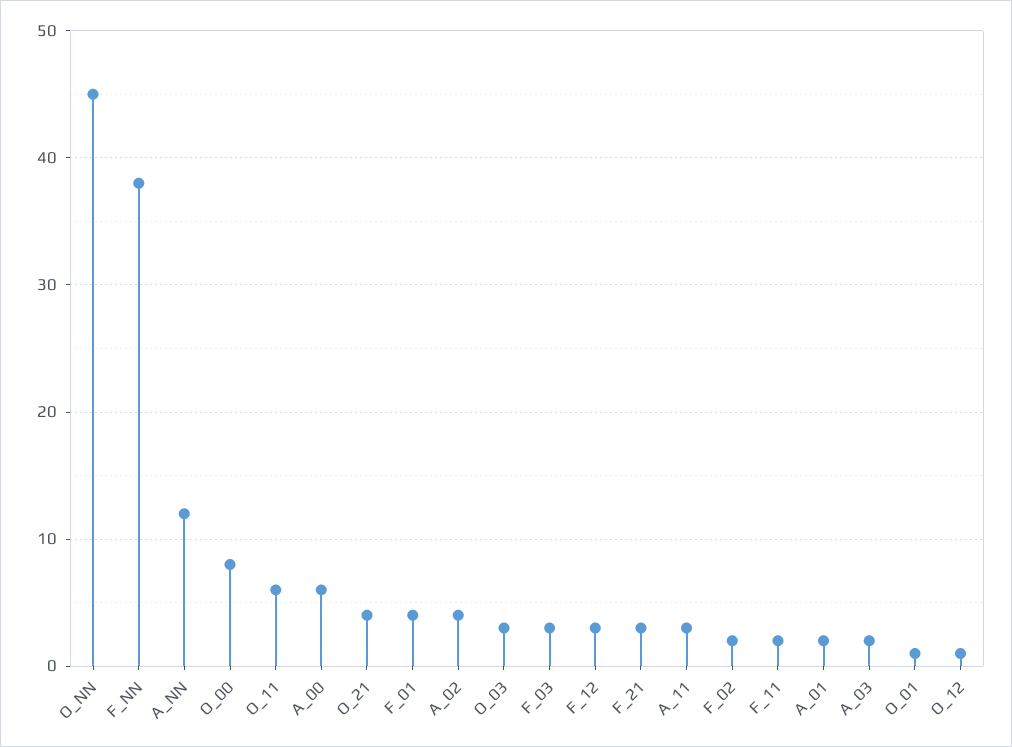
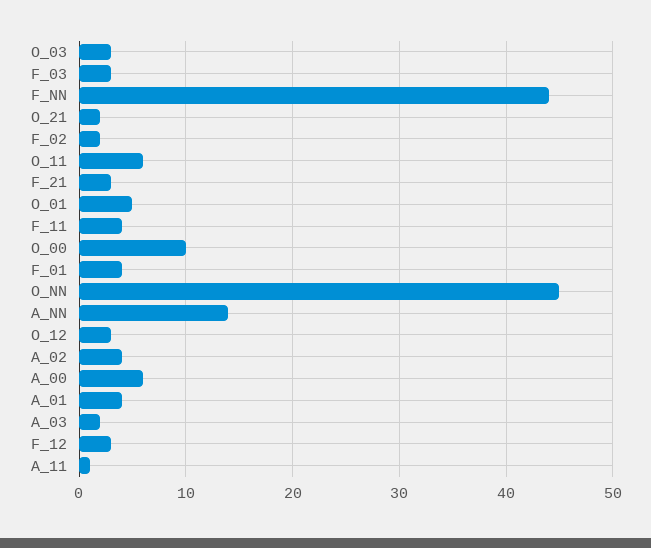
  {
    "O_NN": 45,
-   "F_NN": 38,
+   "F_NN": 44,
-   "A_NN": 12,
+   "A_NN": 14,
-   "O_00": 8,
+   "O_00": 10,
    "O_11": 6,
    "A_00": 6,
-   "O_21": 4,
+   "O_21": 2,
    "F_01": 4,
    "A_02": 4,
    "O_03": 3,
    "F_03": 3,
    "F_12": 3,
    "F_21": 3,
-   "A_11": 3,
+   "A_11": 1,
    "F_02": 2,
-   "F_11": 2,
+   "F_11": 4,
-   "A_01": 2,
+   "A_01": 4,
    "A_03": 2,
-   "O_01": 1,
+   "O_01": 5,
-   "O_12": 1
+   "O_12": 3
  }

